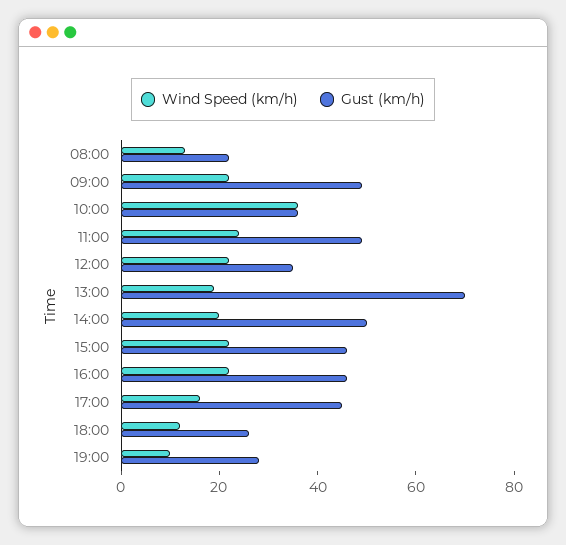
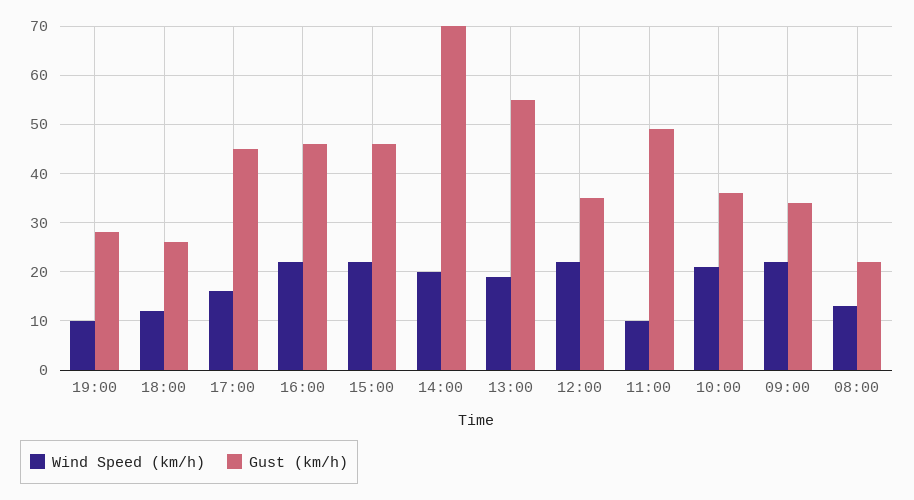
  {
    "Wind Speed (km/h)": {
      "08:00": 15,
      "09:00": 20,
-     "10:00": 35,
+     "10:00": 20,
-     "11:00": 25,
+     "11:00": 10,
      "12:00": 20,
      "13:00": 20,
      "14:00": 20,
      "15:00": 20,
      "16:00": 20,
      "17:00": 15,
      "18:00": 10,
      "19:00": 10
    },
    "Gust (km/h)": {
      "08:00": 20,
-     "09:00": 50,
+     "09:00": 35,
      "10:00": 35,
      "11:00": 50,
      "12:00": 35,
-     "13:00": 70,
+     "13:00": 55,
-     "14:00": 50,
+     "14:00": 70,
      "15:00": 45,
      "16:00": 45,
      "17:00": 45,
      "18:00": 25,
      "19:00": 30
    }
  }

